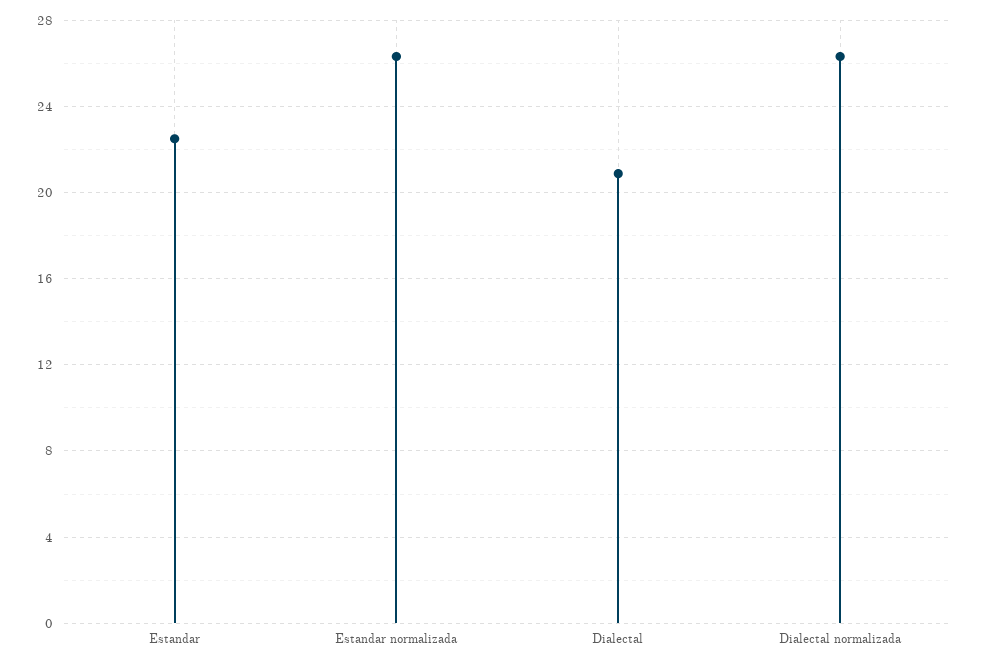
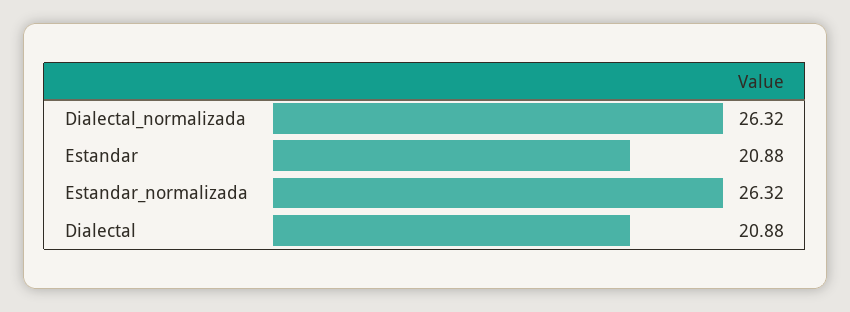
  {
-   "Estandar": 22.5,
+   "Estandar": 20.88,
    "Estandar normalizada": 26.32,
    "Dialectal": 20.88,
    "Dialectal normalizada": 26.32
  }

